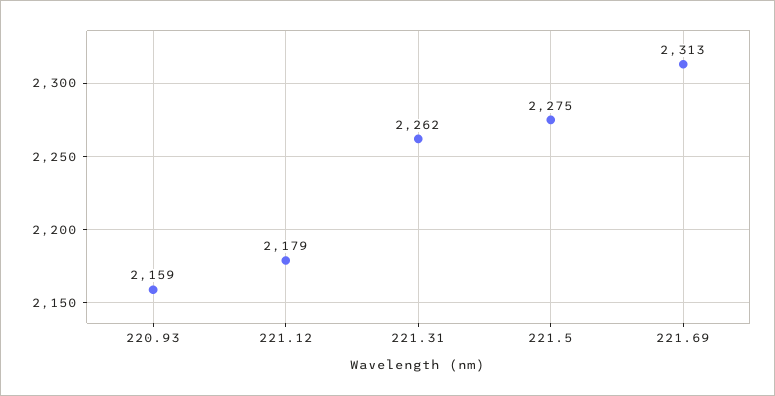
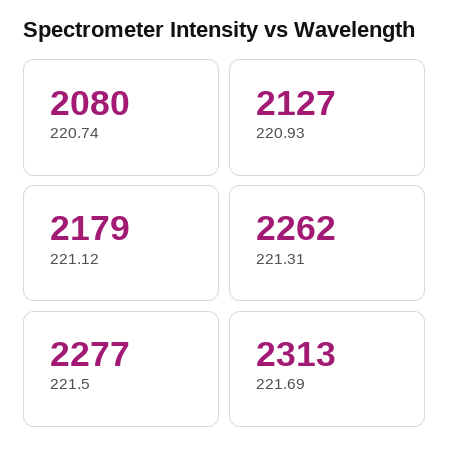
  {
-   "220.93": 2159,
+   "220.93": 2127,
    "221.12": 2179,
    "221.31": 2262,
-   "221.5": 2275,
+   "221.5": 2277,
-   "221.69": 2313
+   "221.69": 2313,
+   "220.74": 2080
  }

